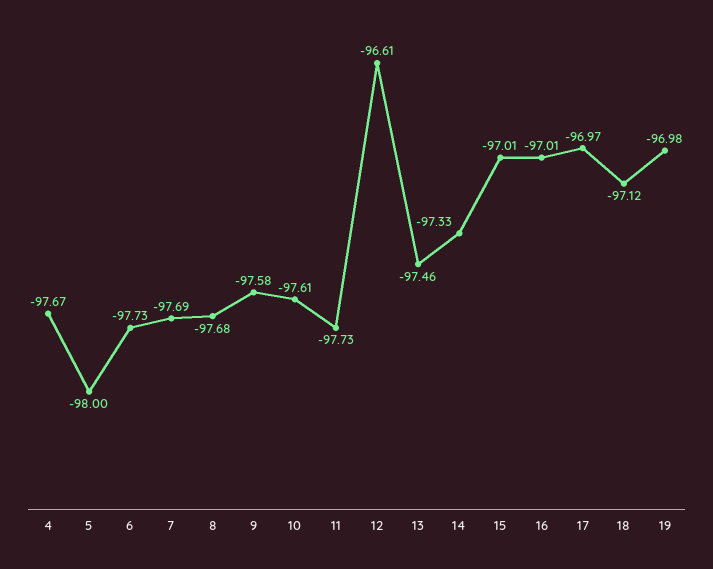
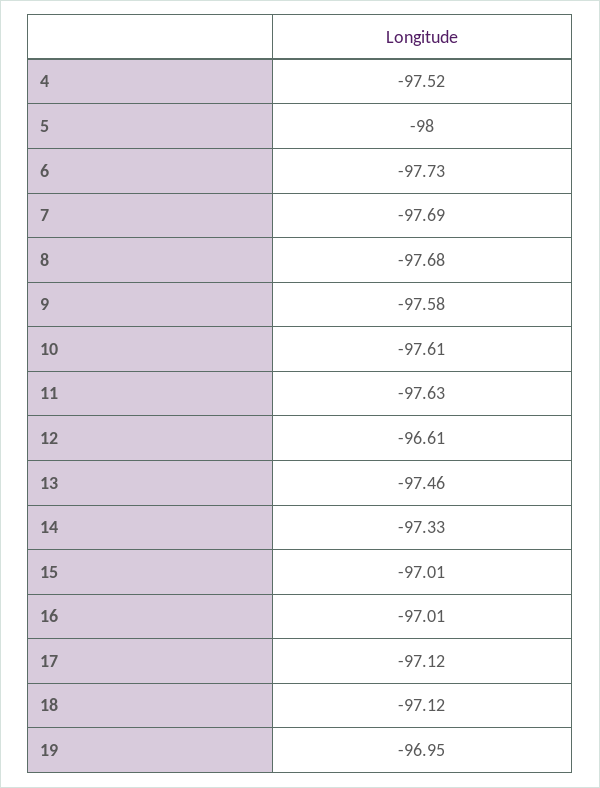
  {
-   "4": -97.67,
+   "4": -97.52,
    "5": -98,
    "6": -97.73,
    "7": -97.69,
    "8": -97.68,
    "9": -97.58,
    "10": -97.61,
-   "11": -97.73,
+   "11": -97.63,
    "12": -96.61,
    "13": -97.46,
    "14": -97.33,
    "15": -97.01,
    "16": -97.01,
-   "17": -96.97,
+   "17": -97.12,
    "18": -97.12,
-   "19": -96.98
+   "19": -96.95
  }

